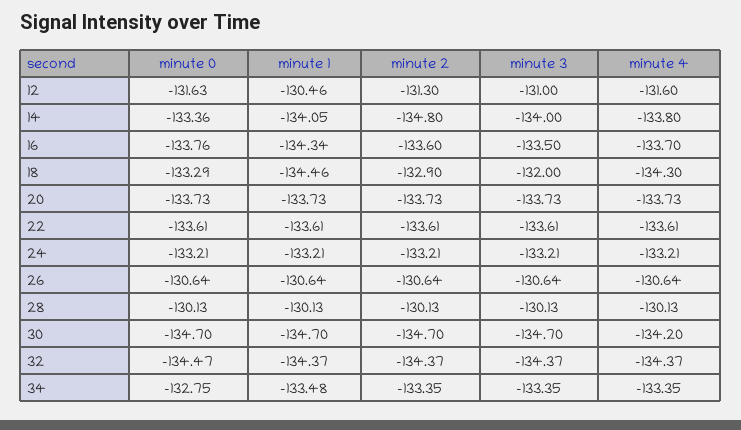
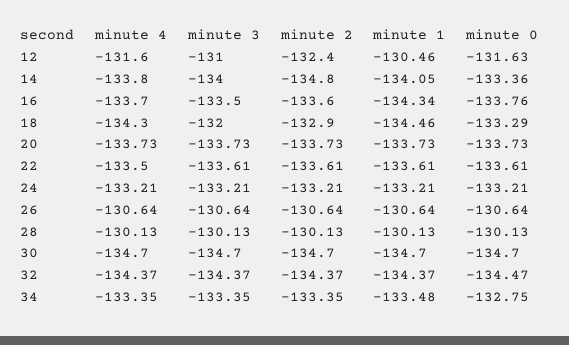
  {
    "minute 0": {
      "12": -131.63,
      "14": -133.36,
      "16": -133.76,
      "18": -133.29,
      "20": -133.73,
      "22": -133.61,
      "24": -133.21,
      "26": -130.64,
      "28": -130.13,
      "30": -134.7,
      "32": -134.47,
      "34": -132.75
    },
    "minute 1": {
      "12": -130.46,
      "14": -134.05,
      "16": -134.34,
      "18": -134.46,
      "20": -133.73,
      "22": -133.61,
      "24": -133.21,
      "26": -130.64,
      "28": -130.13,
      "30": -134.7,
      "32": -134.37,
      "34": -133.48
    },
    "minute 2": {
-     "12": -131.3,
+     "12": -132.4,
      "14": -134.8,
      "16": -133.6,
      "18": -132.9,
      "20": -133.73,
      "22": -133.61,
      "24": -133.21,
      "26": -130.64,
      "28": -130.13,
      "30": -134.7,
      "32": -134.37,
      "34": -133.35
    },
    "minute 3": {
      "12": -131,
      "14": -134,
      "16": -133.5,
      "18": -132,
      "20": -133.73,
      "22": -133.61,
      "24": -133.21,
      "26": -130.64,
      "28": -130.13,
      "30": -134.7,
      "32": -134.37,
      "34": -133.35
    },
    "minute 4": {
      "12": -131.6,
      "14": -133.8,
      "16": -133.7,
      "18": -134.3,
      "20": -133.73,
-     "22": -133.61,
+     "22": -133.5,
      "24": -133.21,
      "26": -130.64,
      "28": -130.13,
-     "30": -134.2,
+     "30": -134.7,
      "32": -134.37,
      "34": -133.35
    }
  }

